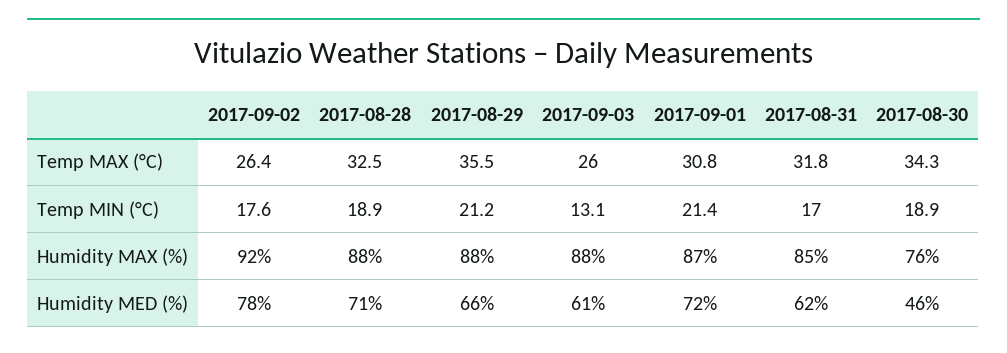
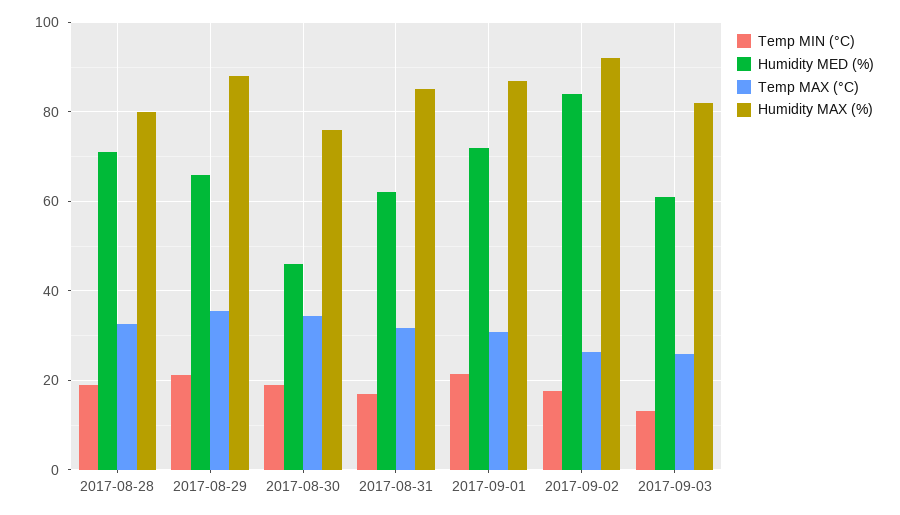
  {
    "Temp MAX (°C)": {
      "2017-09-02": 26.4,
      "2017-08-28": 32.5,
      "2017-08-29": 35.5,
      "2017-09-03": 26,
      "2017-09-01": 30.8,
      "2017-08-31": 31.8,
      "2017-08-30": 34.3
    },
    "Temp MIN (°C)": {
      "2017-09-02": 17.6,
      "2017-08-28": 18.9,
      "2017-08-29": 21.2,
      "2017-09-03": 13.1,
      "2017-09-01": 21.4,
      "2017-08-31": 17,
      "2017-08-30": 18.9
    },
    "Humidity MAX (%)": {
      "2017-09-02": 92,
-     "2017-08-28": 88,
+     "2017-08-28": 80,
      "2017-08-29": 88,
-     "2017-09-03": 88,
+     "2017-09-03": 82,
      "2017-09-01": 87,
      "2017-08-31": 85,
      "2017-08-30": 76
    },
    "Humidity MED (%)": {
-     "2017-09-02": 78,
+     "2017-09-02": 84,
      "2017-08-28": 71,
      "2017-08-29": 66,
      "2017-09-03": 61,
      "2017-09-01": 72,
      "2017-08-31": 62,
      "2017-08-30": 46
    }
  }

